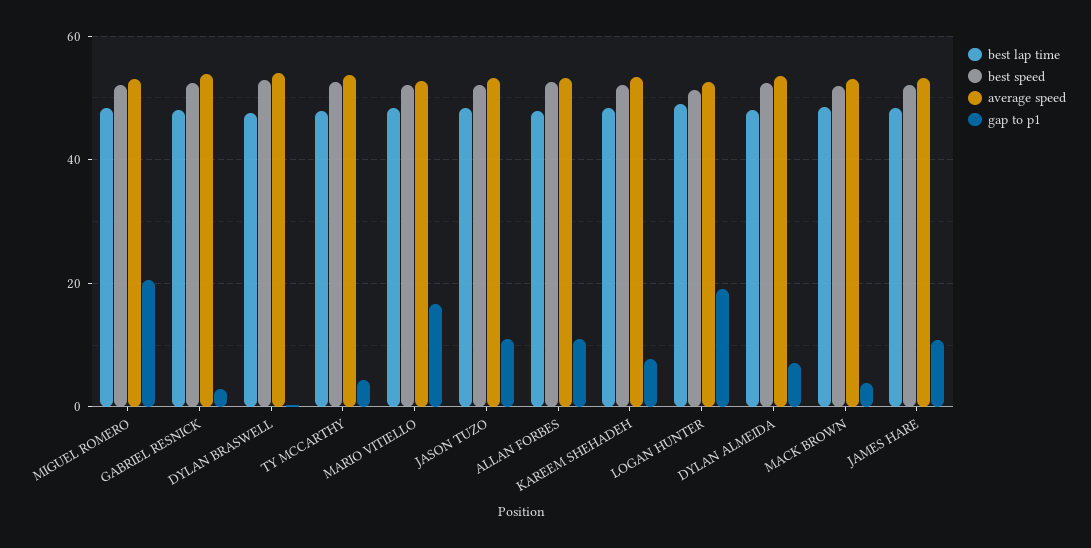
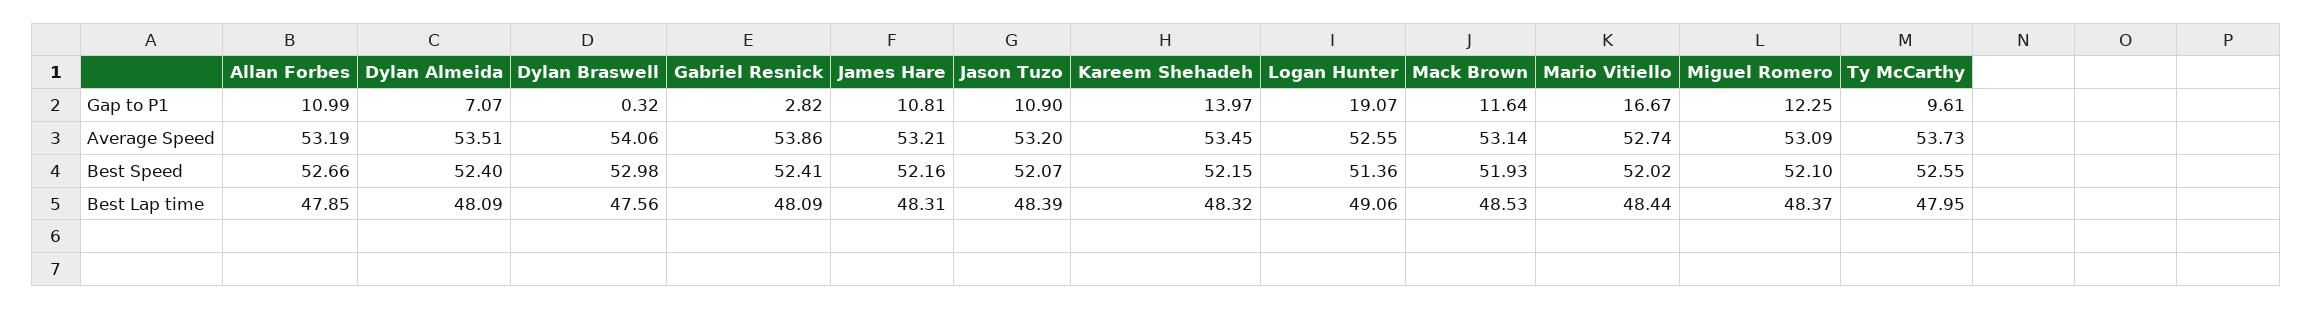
  {
    "best lap time": {
      "MIGUEL ROMERO": 48.37,
      "GABRIEL RESNICK": 48.09,
      "DYLAN BRASWELL": 47.56,
      "TY MCCARTHY": 47.95,
      "MARIO VITIELLO": 48.44,
      "JASON TUZO": 48.39,
      "ALLAN FORBES": 47.85,
      "KAREEM SHEHADEH": 48.32,
      "LOGAN HUNTER": 49.06,
      "DYLAN ALMEIDA": 48.09,
      "MACK BROWN": 48.53,
      "JAMES HARE": 48.31
    },
    "best speed": {
      "MIGUEL ROMERO": 52.1,
      "GABRIEL RESNICK": 52.41,
      "DYLAN BRASWELL": 52.98,
      "TY MCCARTHY": 52.55,
      "MARIO VITIELLO": 52.02,
      "JASON TUZO": 52.07,
      "ALLAN FORBES": 52.66,
      "KAREEM SHEHADEH": 52.15,
      "LOGAN HUNTER": 51.36,
      "DYLAN ALMEIDA": 52.4,
      "MACK BROWN": 51.93,
      "JAMES HARE": 52.16
    },
    "average speed": {
      "MIGUEL ROMERO": 53.09,
      "GABRIEL RESNICK": 53.86,
      "DYLAN BRASWELL": 54.06,
      "TY MCCARTHY": 53.73,
      "MARIO VITIELLO": 52.74,
      "JASON TUZO": 53.2,
      "ALLAN FORBES": 53.19,
      "KAREEM SHEHADEH": 53.45,
      "LOGAN HUNTER": 52.55,
      "DYLAN ALMEIDA": 53.51,
      "MACK BROWN": 53.14,
      "JAMES HARE": 53.21
    },
    "gap to p1": {
-     "MIGUEL ROMERO": 20,
+     "MIGUEL ROMERO": 12.25,
      "GABRIEL RESNICK": 2.82,
      "DYLAN BRASWELL": 0.32,
-     "TY MCCARTHY": 4,
+     "TY MCCARTHY": 9.61,
      "MARIO VITIELLO": 16.67,
      "JASON TUZO": 10.9,
      "ALLAN FORBES": 10.99,
-     "KAREEM SHEHADEH": 8,
+     "KAREEM SHEHADEH": 13.97,
      "LOGAN HUNTER": 19.07,
      "DYLAN ALMEIDA": 7.07,
-     "MACK BROWN": 4,
+     "MACK BROWN": 11.64,
      "JAMES HARE": 10.81
    }
  }

